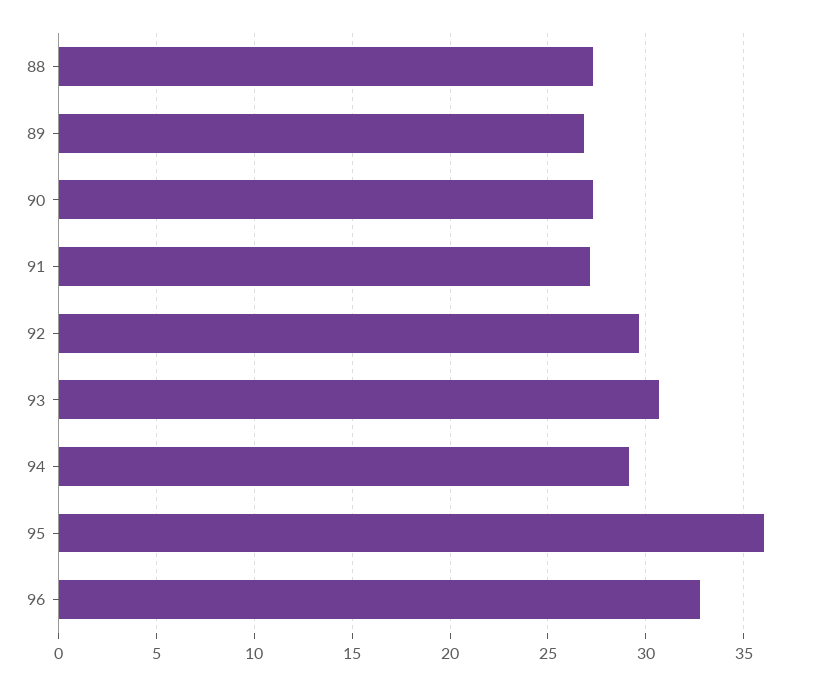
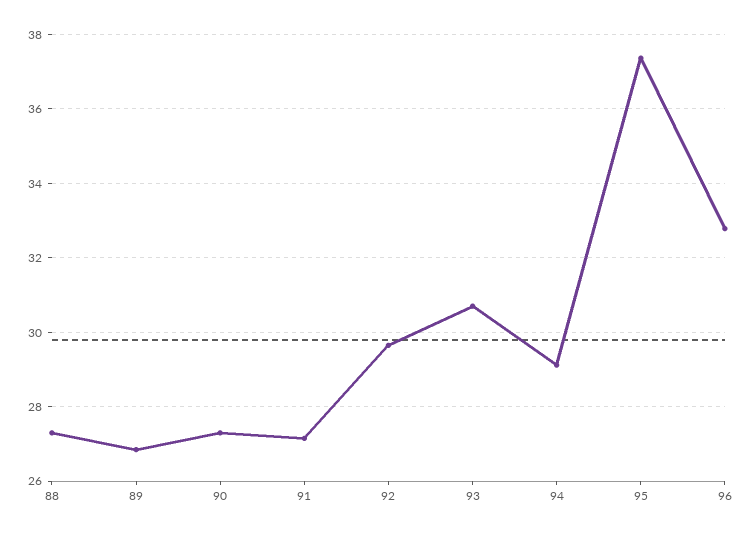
  {
    "88": 27.4,
    "89": 26.8,
    "90": 27.4,
    "91": 27.2,
    "92": 29.6,
    "93": 30.8,
    "94": 29.2,
-   "95": 36,
+   "95": 37.4,
    "96": 32.8
  }

